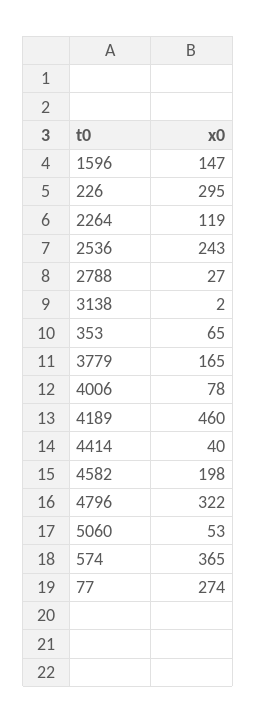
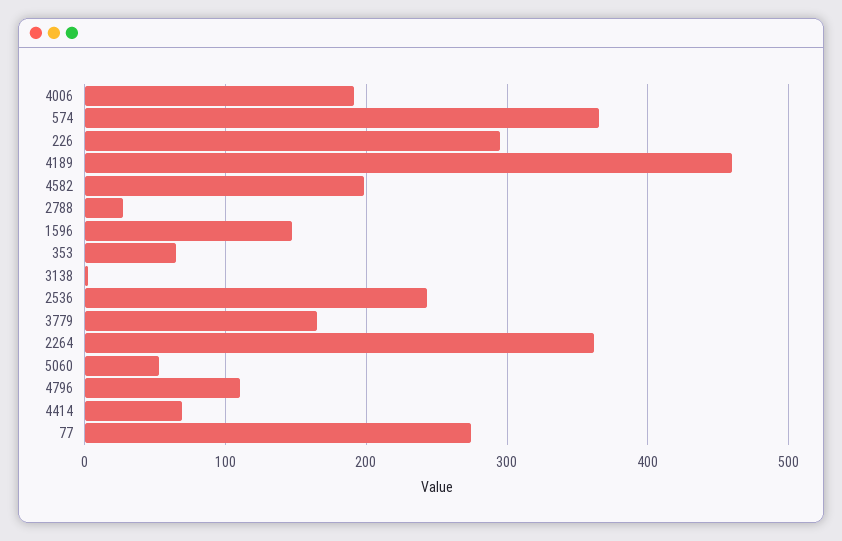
  {
    "1596": 147,
    "226": 295,
-   "2264": 119,
+   "2264": 360,
    "2536": 243,
    "2788": 27,
    "3138": 2,
    "353": 65,
    "3779": 165,
-   "4006": 78,
+   "4006": 190,
    "4189": 460,
-   "4414": 40,
+   "4414": 70,
    "4582": 198,
-   "4796": 322,
+   "4796": 110,
    "5060": 53,
    "574": 365,
    "77": 274
  }

